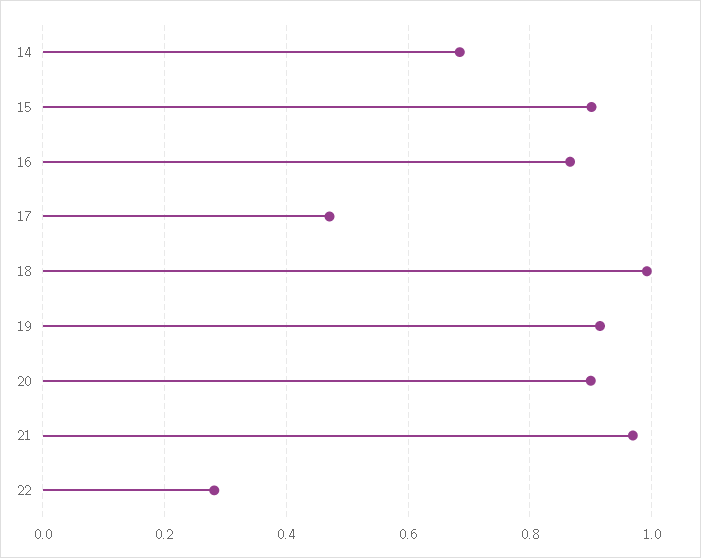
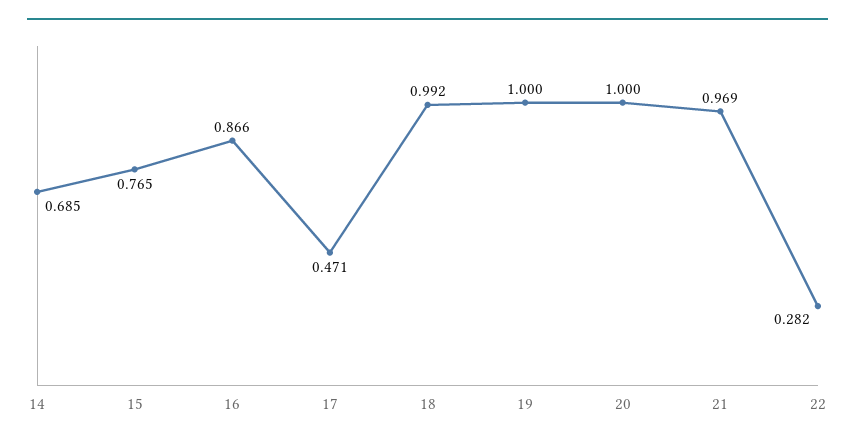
  {
    "14": 0.685,
-   "15": 0.9,
+   "15": 0.765,
    "16": 0.866,
    "17": 0.471,
    "18": 0.992,
-   "19": 0.92,
+   "19": 1,
-   "20": 0.9,
+   "20": 1,
    "21": 0.969,
    "22": 0.282
  }

